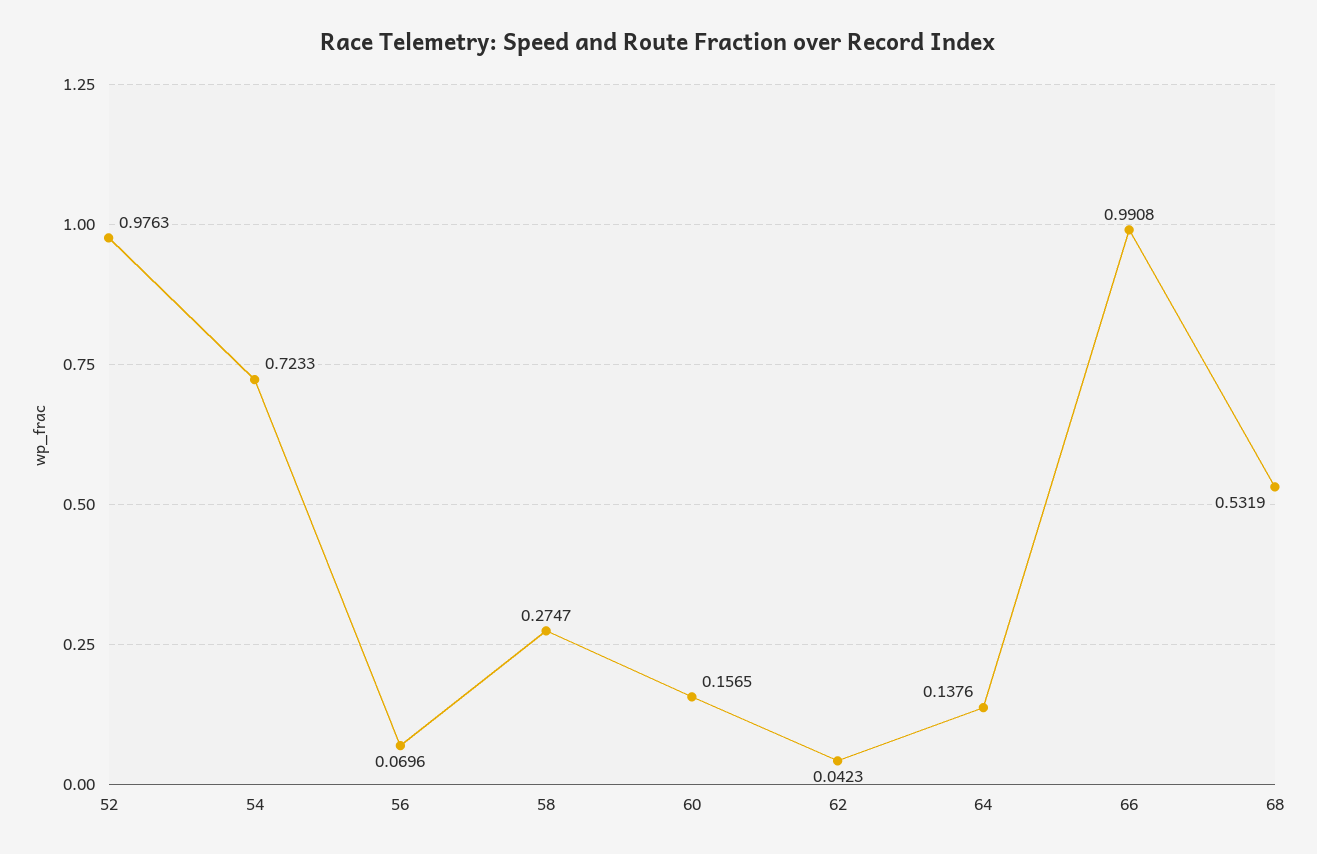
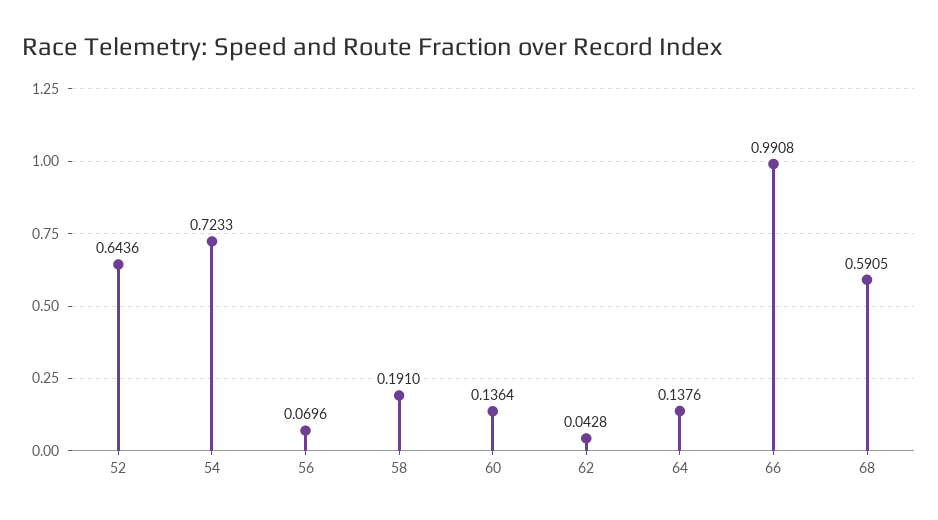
  {
-   "52": 0.9763,
+   "52": 0.6436,
    "54": 0.7233,
    "56": 0.0696,
-   "58": 0.2747,
+   "58": 0.191,
-   "60": 0.1565,
+   "60": 0.1364,
-   "62": 0.0423,
+   "62": 0.0428,
    "64": 0.1376,
    "66": 0.9908,
-   "68": 0.5319
+   "68": 0.5905
  }

